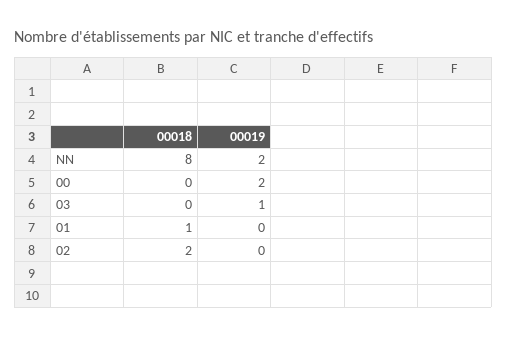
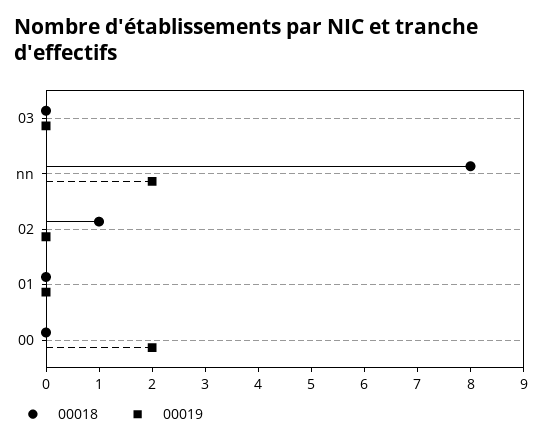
  {
    "00018": {
      "NN": 8,
      "00": 0,
      "03": 0,
-     "01": 1,
+     "01": 0,
-     "02": 2
+     "02": 1
    },
    "00019": {
      "NN": 2,
      "00": 2,
-     "03": 1,
+     "03": 0,
      "01": 0,
      "02": 0
    }
  }

